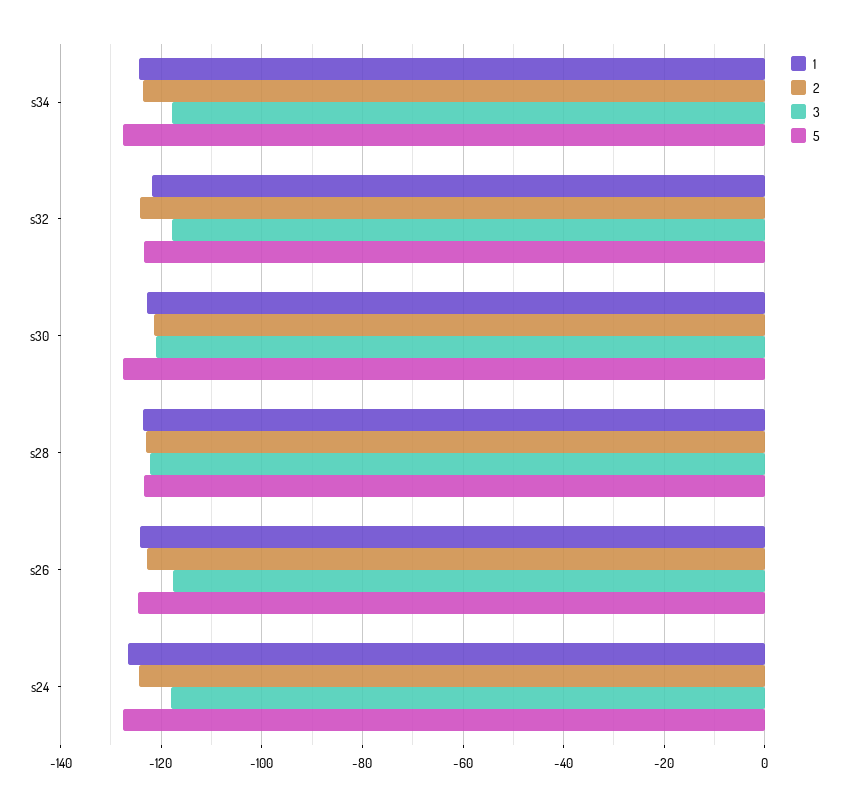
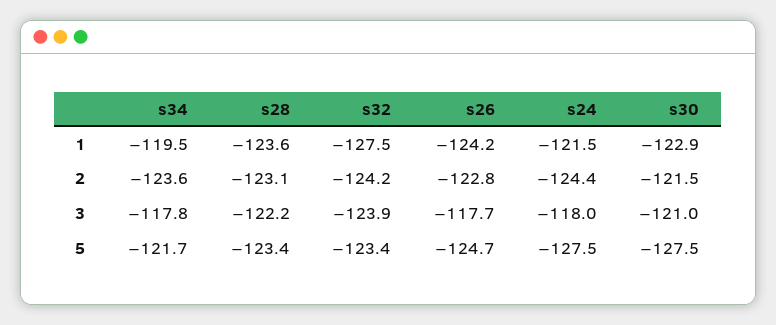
  {
    "1": {
-     "s34": -124,
+     "s34": -119.5,
-     "s32": -122,
+     "s32": -127.5,
      "s30": -122.9,
      "s28": -123.6,
      "s26": -124.2,
-     "s24": -126
+     "s24": -121.5
    },
    "2": {
      "s34": -123.6,
      "s32": -124.2,
      "s30": -121.5,
      "s28": -123.1,
      "s26": -122.8,
      "s24": -124.4
    },
    "3": {
      "s34": -117.8,
-     "s32": -118,
+     "s32": -123.9,
      "s30": -121,
      "s28": -122.2,
      "s26": -117.7,
      "s24": -118
    },
    "5": {
-     "s34": -128,
+     "s34": -121.7,
      "s32": -123.4,
      "s30": -127.5,
      "s28": -123.4,
      "s26": -124.7,
      "s24": -127.5
    }
  }

